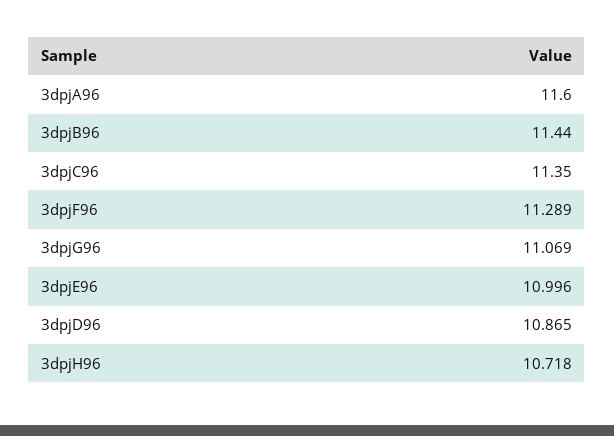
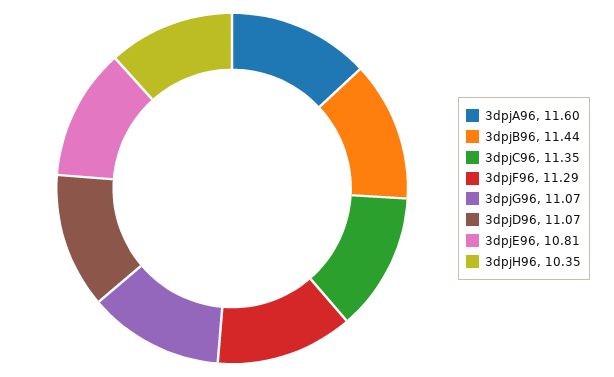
  {
    "3dpjA96": 11.6,
    "3dpjB96": 11.44,
    "3dpjC96": 11.35,
    "3dpjF96": 11.289,
    "3dpjG96": 11.069,
-   "3dpjE96": 10.996,
+   "3dpjE96": 10.81,
-   "3dpjD96": 10.865,
+   "3dpjD96": 11.07,
-   "3dpjH96": 10.718
+   "3dpjH96": 10.35
  }

